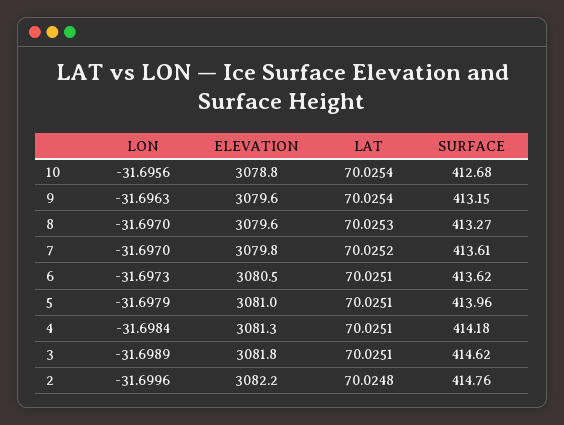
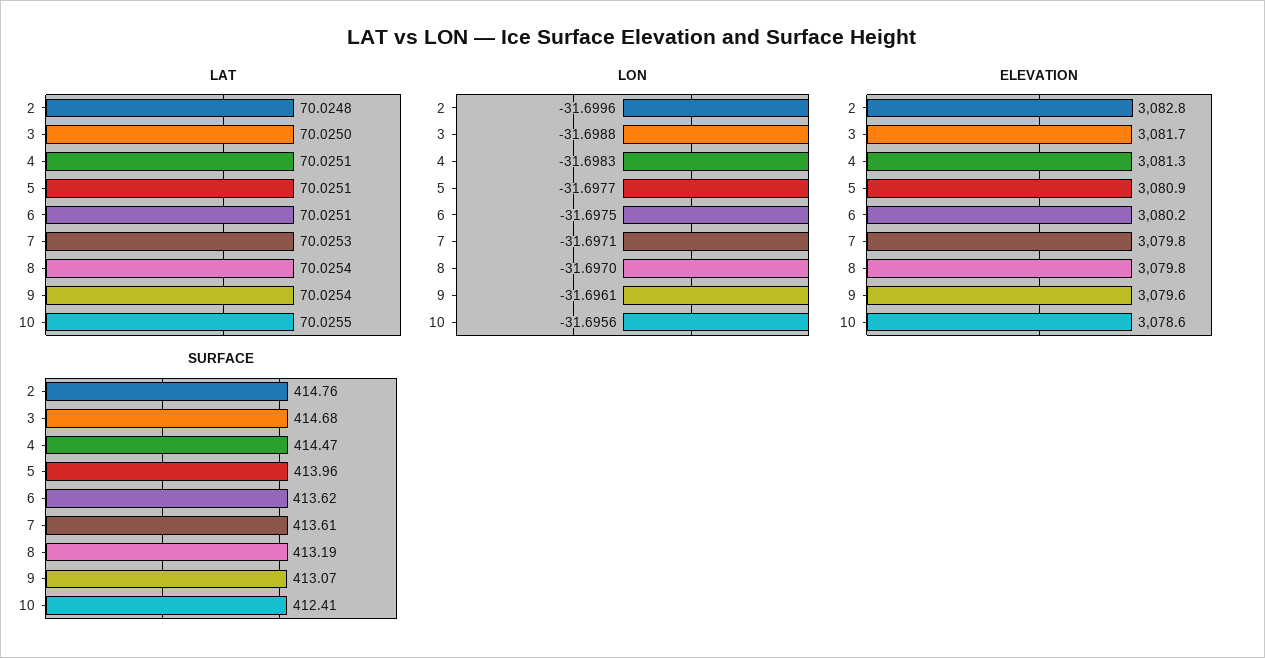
  {
    "LON": {
      "10": -31.6956,
-     "9": -31.6963,
+     "9": -31.6961,
      "8": -31.697,
-     "7": -31.697,
+     "7": -31.6971,
-     "6": -31.6973,
+     "6": -31.6975,
-     "5": -31.6979,
+     "5": -31.6977,
-     "4": -31.6984,
+     "4": -31.6983,
-     "3": -31.6989,
+     "3": -31.6988,
      "2": -31.6996
    },
    "ELEVATION": {
-     "10": 3078.8,
+     "10": 3078.6,
      "9": 3079.6,
-     "8": 3079.6,
+     "8": 3079.8,
      "7": 3079.8,
-     "6": 3080.5,
+     "6": 3080.2,
-     "5": 3081,
+     "5": 3080.9,
      "4": 3081.3,
-     "3": 3081.8,
+     "3": 3081.7,
-     "2": 3082.2
+     "2": 3082.8
    },
    "LAT": {
-     "10": 70.0254,
+     "10": 70.0255,
      "9": 70.0254,
-     "8": 70.0253,
+     "8": 70.0254,
-     "7": 70.0252,
+     "7": 70.0253,
      "6": 70.0251,
      "5": 70.0251,
      "4": 70.0251,
-     "3": 70.0251,
+     "3": 70.025,
      "2": 70.0248
    },
    "SURFACE": {
-     "10": 412.68,
+     "10": 412.41,
-     "9": 413.15,
+     "9": 413.07,
-     "8": 413.27,
+     "8": 413.19,
      "7": 413.61,
      "6": 413.62,
      "5": 413.96,
-     "4": 414.18,
+     "4": 414.47,
-     "3": 414.62,
+     "3": 414.68,
      "2": 414.76
    }
  }

